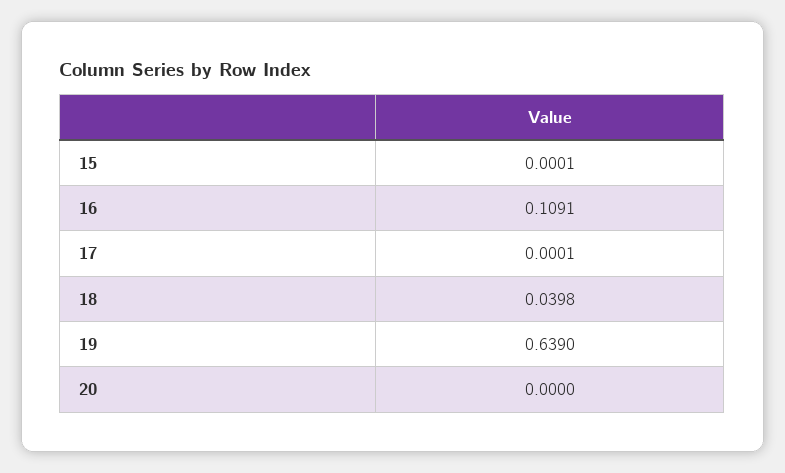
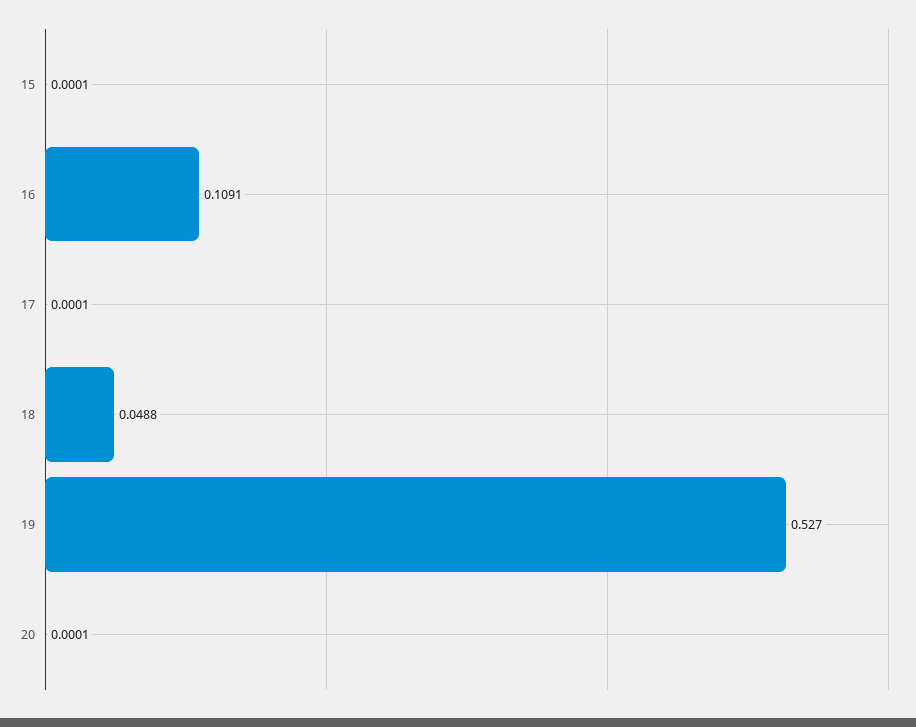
  {
    "15": 0.0001,
    "16": 0.1091,
    "17": 0.0001,
-   "18": 0.0398,
+   "18": 0.0488,
-   "19": 0.639,
+   "19": 0.527,
-   "20": 0
+   "20": 0.0001
  }

